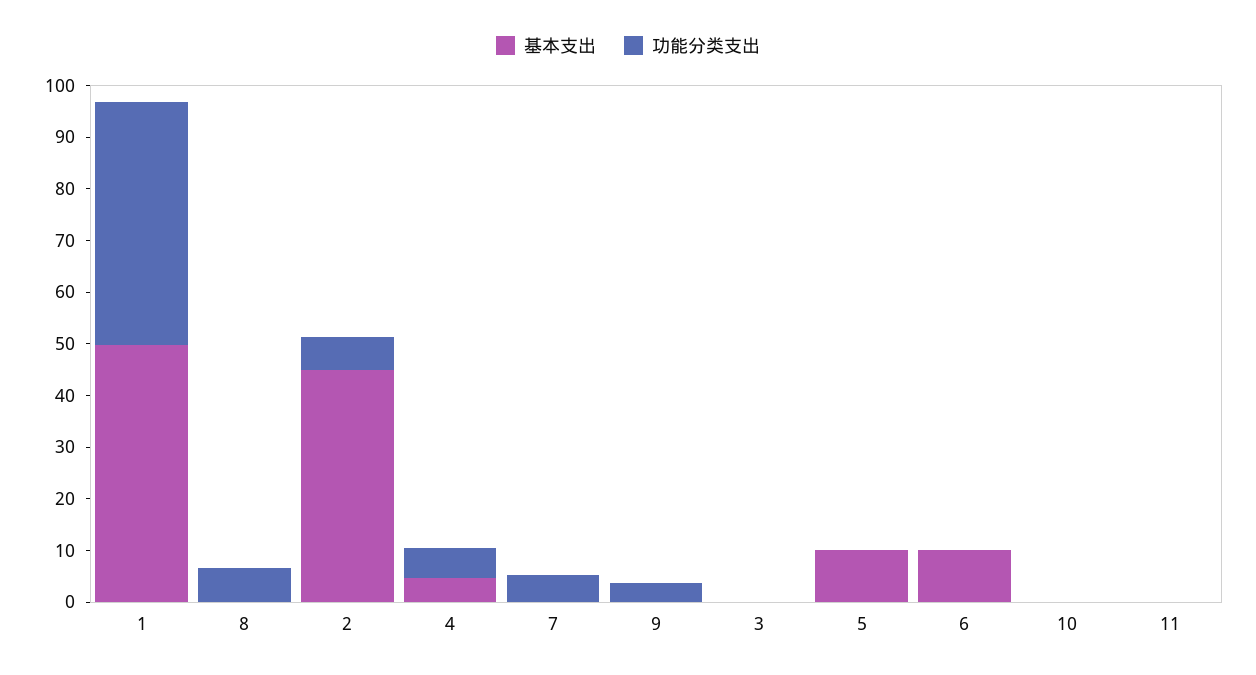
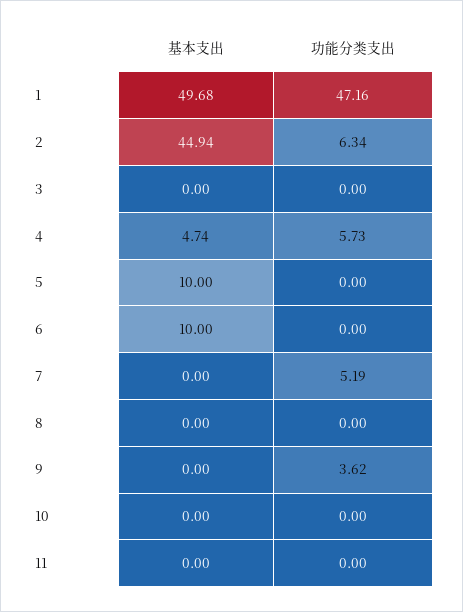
  {
    "基本支出": {
      "1": 49.68,
      "8": 0,
      "2": 44.94,
      "4": 4.74,
      "7": 0,
      "9": 0,
      "3": 0,
      "5": 10,
      "6": 10,
      "10": 0,
      "11": 0
    },
    "功能分类支出": {
      "1": 47.16,
-     "8": 6,
+     "8": 0,
      "2": 6.34,
      "4": 5.73,
      "7": 5.19,
      "9": 3.62,
      "3": 0,
      "5": 0,
      "6": 0,
      "10": 0,
      "11": 0
    }
  }

